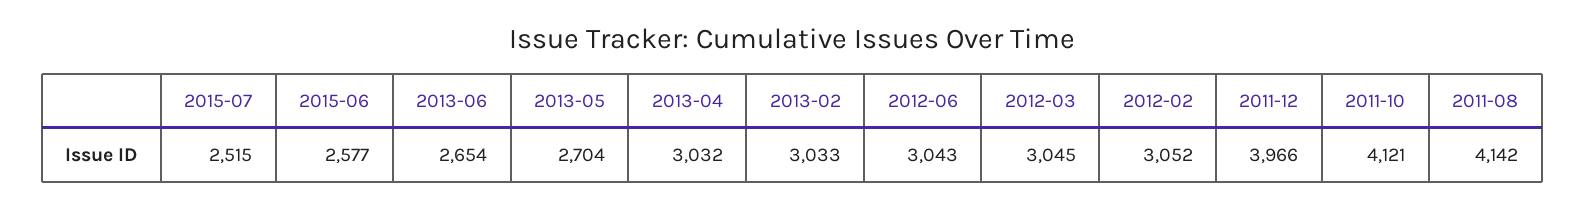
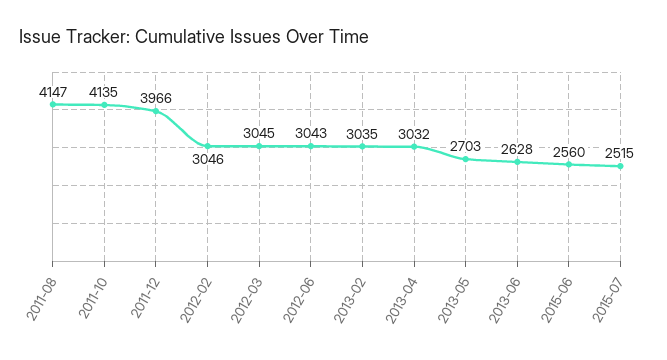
  {
    "2015-07": 2515,
-   "2015-06": 2577,
+   "2015-06": 2560,
-   "2013-06": 2654,
+   "2013-06": 2628,
-   "2013-05": 2704,
+   "2013-05": 2703,
    "2013-04": 3032,
-   "2013-02": 3033,
+   "2013-02": 3035,
    "2012-06": 3043,
    "2012-03": 3045,
-   "2012-02": 3052,
+   "2012-02": 3046,
    "2011-12": 3966,
-   "2011-10": 4121,
+   "2011-10": 4135,
-   "2011-08": 4142
+   "2011-08": 4147
  }

